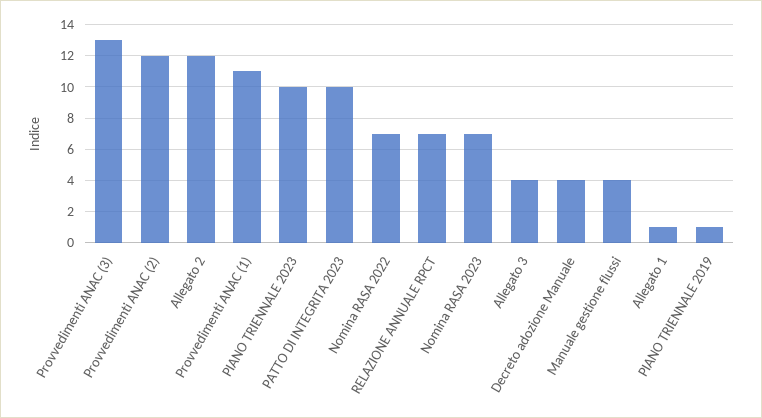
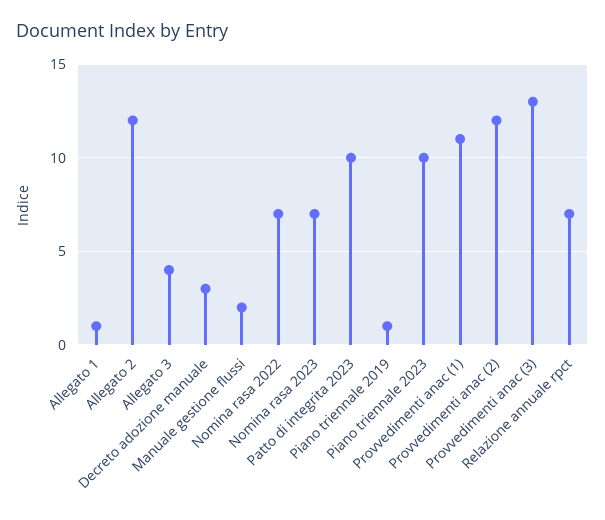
  {
    "Provvedimenti ANAC (3)": 13,
    "Provvedimenti ANAC (2)": 12,
    "Allegato 2": 12,
    "Provvedimenti ANAC (1)": 11,
    "PIANO TRIENNALE 2023": 10,
    "PATTO DI INTEGRITA 2023": 10,
    "Nomina RASA 2022": 7,
    "RELAZIONE ANNUALE RPCT": 7,
    "Nomina RASA 2023": 7,
    "Allegato 3": 4,
-   "Decreto adozione Manuale": 4,
+   "Decreto adozione Manuale": 3,
-   "Manuale gestione flussi": 4,
+   "Manuale gestione flussi": 2,
    "Allegato 1": 1,
    "PIANO TRIENNALE 2019": 1
  }

